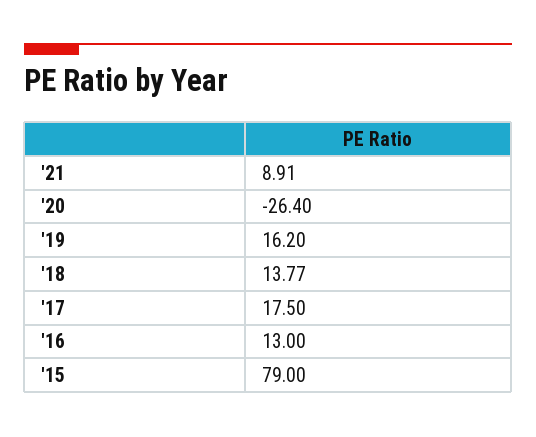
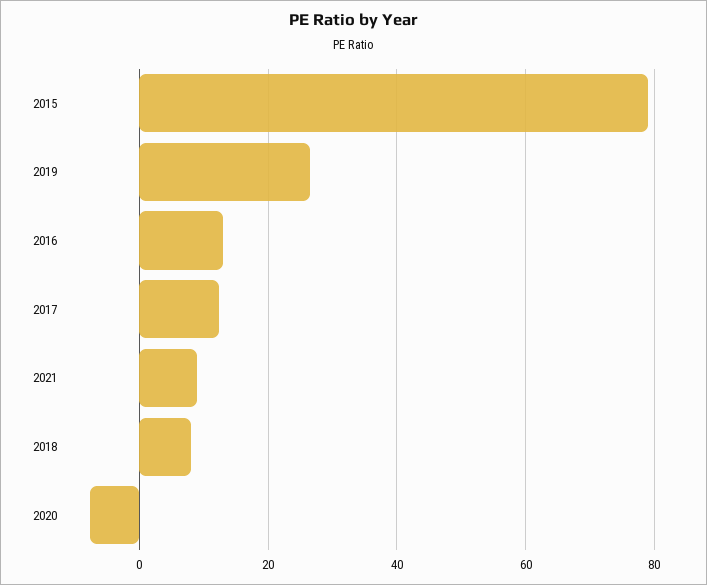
  {
    "'21": 8.91,
-   "'20": -26.4,
+   "'20": -8,
-   "'19": 16.2,
+   "'19": 26,
-   "'18": 13.77,
+   "'18": 8,
-   "'17": 17.5,
+   "'17": 12,
    "'16": 13,
    "'15": 79
  }

